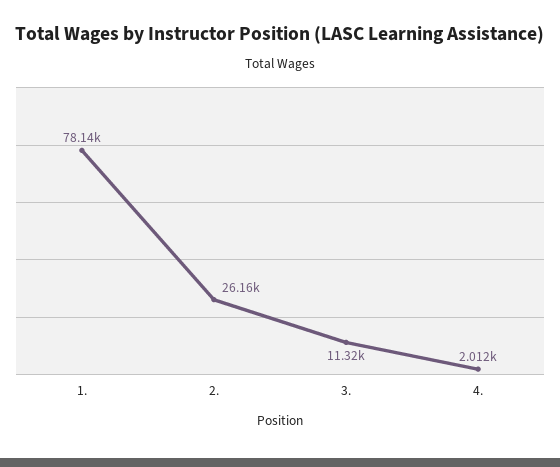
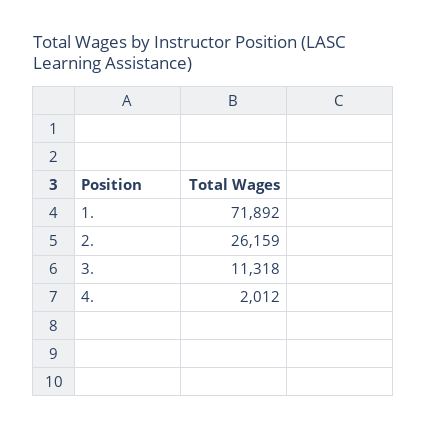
  {
-   "1.": 78140,
+   "1.": 71892,
    "2.": 26159,
    "3.": 11318,
    "4.": 2012
  }

